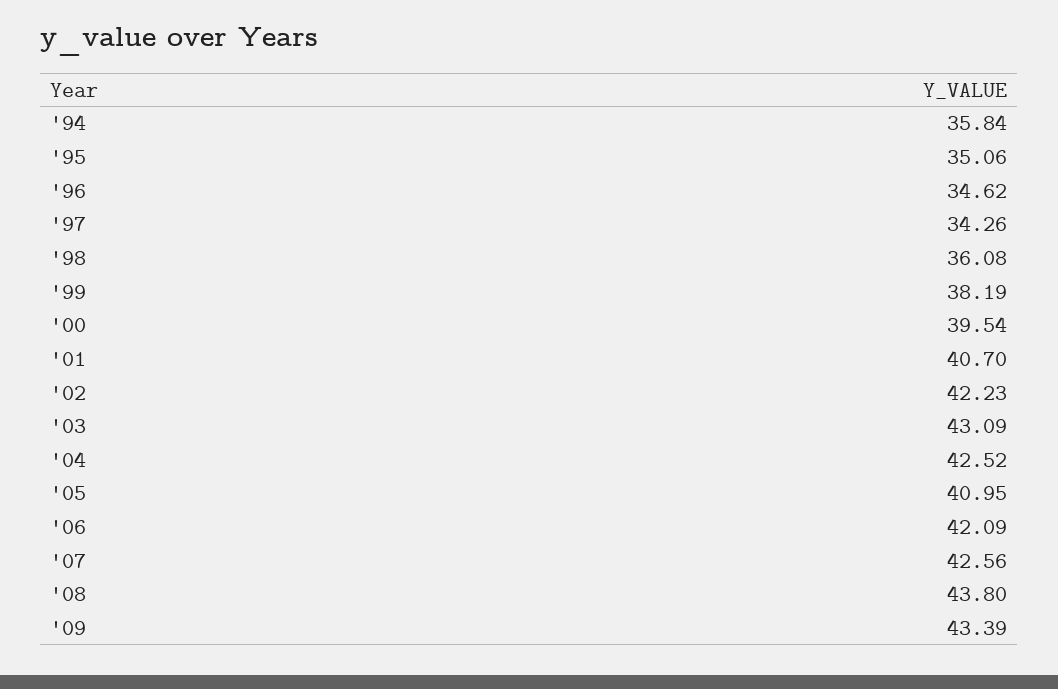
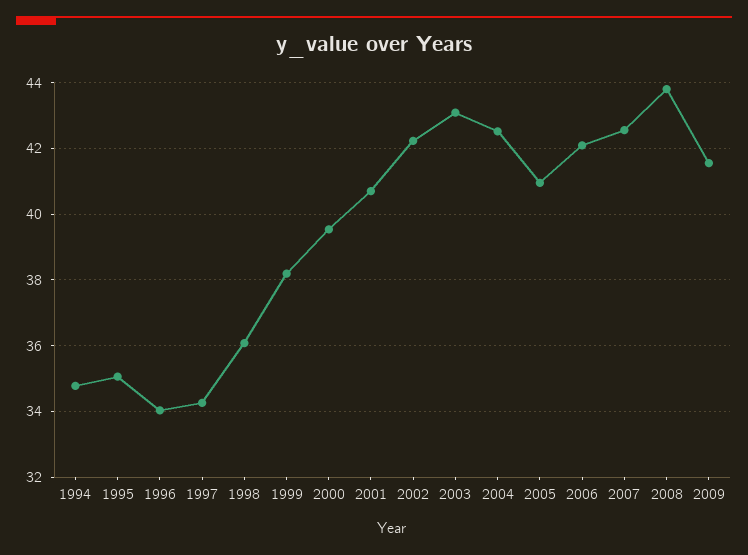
  {
-   "'94": 35.84,
+   "'94": 34.8,
    "'95": 35.06,
-   "'96": 34.62,
+   "'96": 34,
    "'97": 34.26,
    "'98": 36.08,
    "'99": 38.19,
    "'00": 39.54,
    "'01": 40.7,
    "'02": 42.23,
    "'03": 43.09,
    "'04": 42.52,
    "'05": 40.95,
    "'06": 42.09,
    "'07": 42.56,
    "'08": 43.8,
-   "'09": 43.39
+   "'09": 41.6
  }

